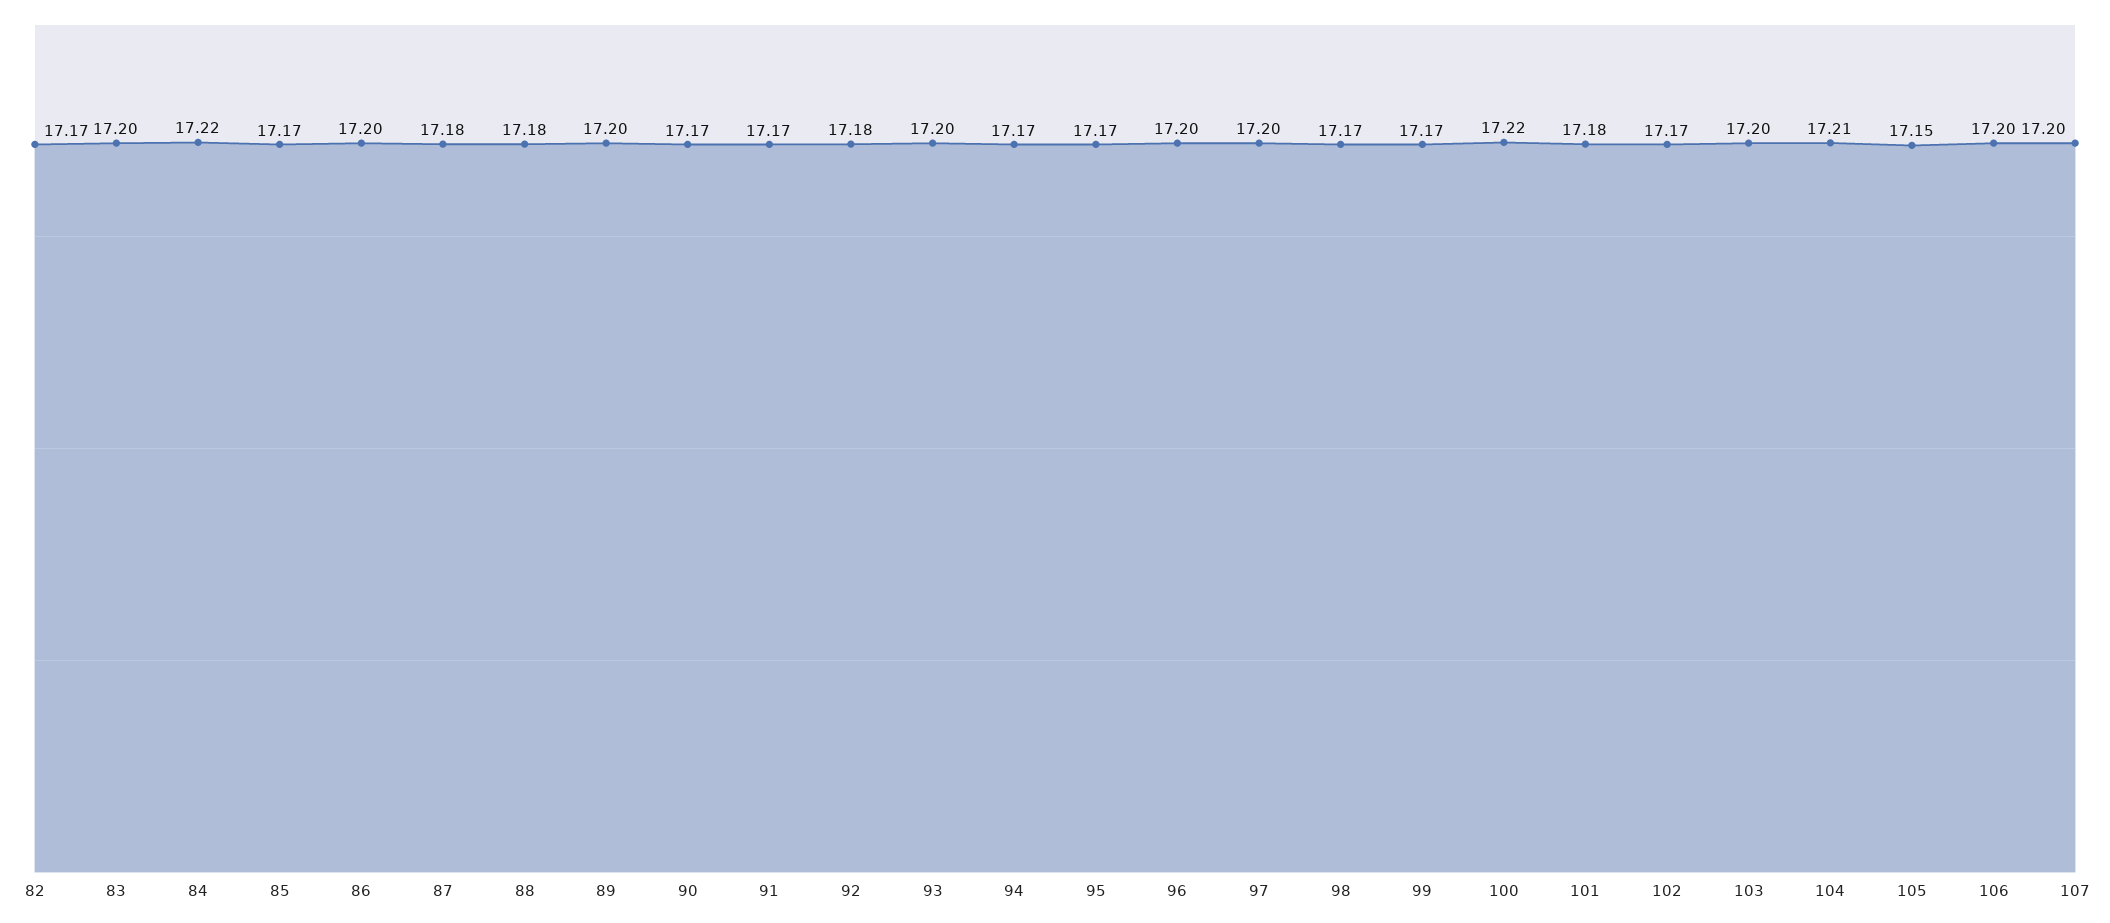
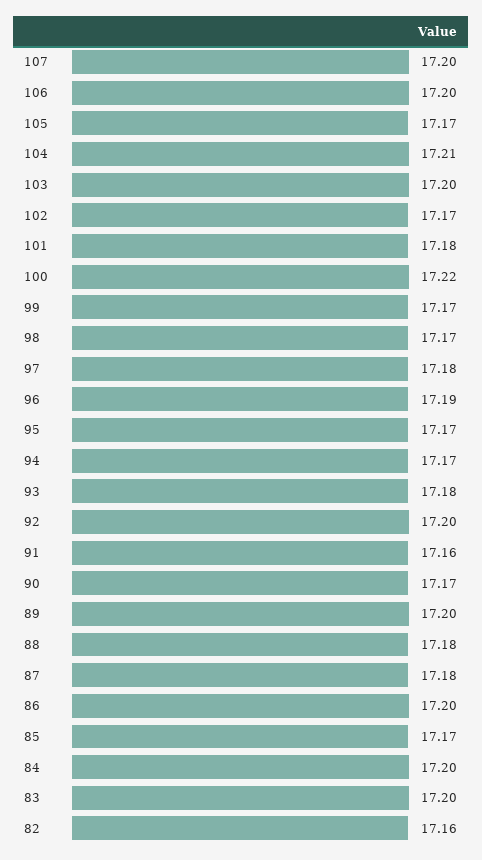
  {
-   "82": 17.17,
+   "82": 17.16,
    "83": 17.2,
-   "84": 17.22,
+   "84": 17.2,
    "85": 17.17,
    "86": 17.2,
    "87": 17.18,
    "88": 17.18,
    "89": 17.2,
    "90": 17.17,
-   "91": 17.17,
+   "91": 17.16,
-   "92": 17.18,
+   "92": 17.2,
-   "93": 17.2,
+   "93": 17.18,
    "94": 17.17,
    "95": 17.17,
-   "96": 17.2,
+   "96": 17.19,
-   "97": 17.2,
+   "97": 17.18,
    "98": 17.17,
    "99": 17.17,
    "100": 17.22,
    "101": 17.18,
    "102": 17.17,
    "103": 17.2,
    "104": 17.21,
-   "105": 17.15,
+   "105": 17.17,
    "106": 17.2,
    "107": 17.2
  }

